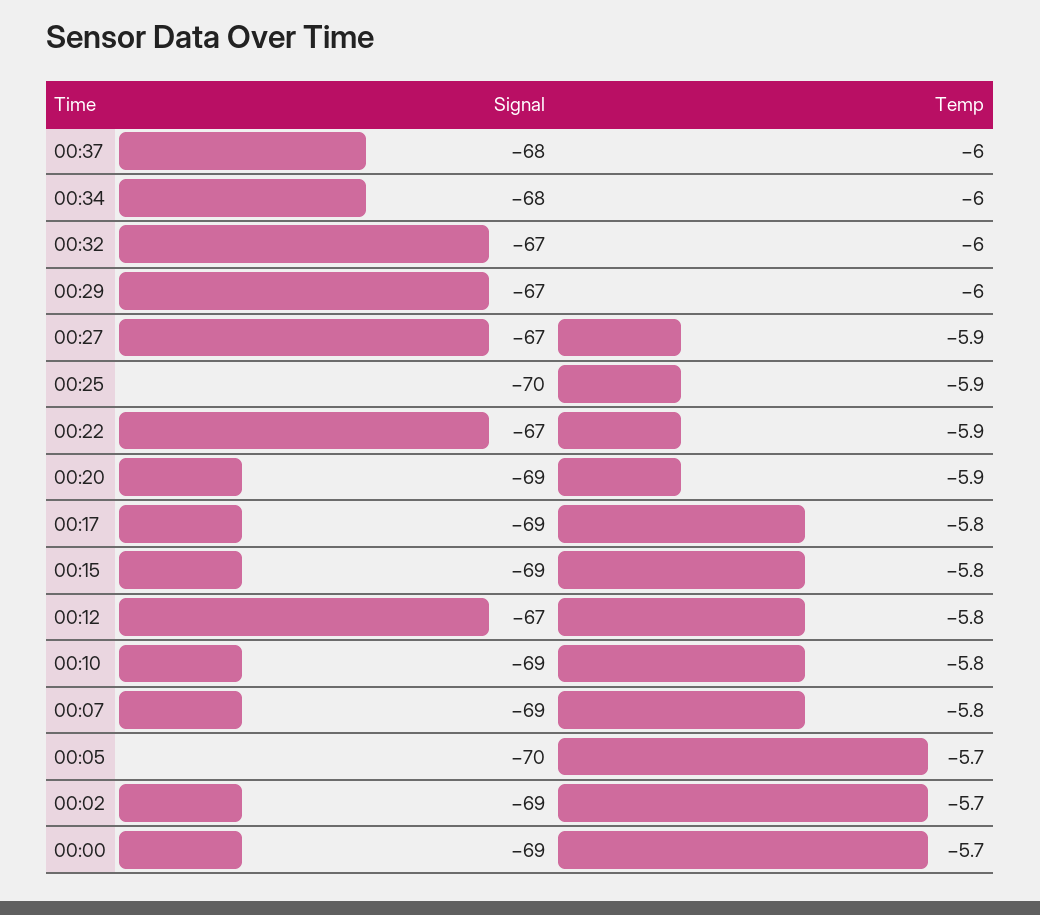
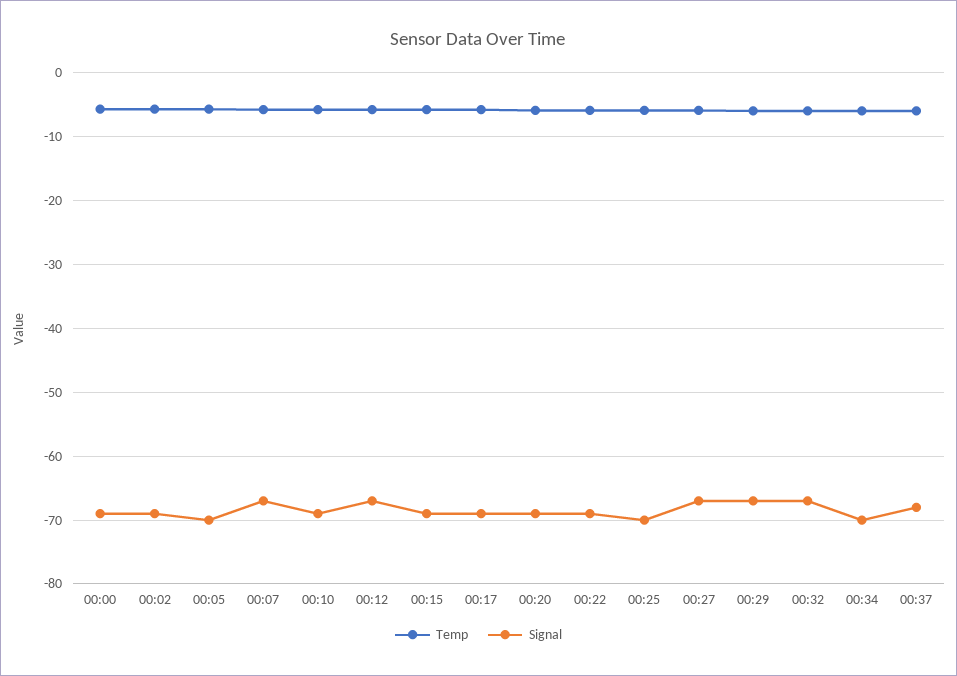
  {
    "Signal": {
      "00:37": -68,
-     "00:34": -68,
+     "00:34": -70,
      "00:32": -67,
      "00:29": -67,
      "00:27": -67,
      "00:25": -70,
-     "00:22": -67,
+     "00:22": -69,
      "00:20": -69,
      "00:17": -69,
      "00:15": -69,
      "00:12": -67,
      "00:10": -69,
-     "00:07": -69,
+     "00:07": -67,
      "00:05": -70,
      "00:02": -69,
      "00:00": -69
    },
    "Temp": {
      "00:37": -6,
      "00:34": -6,
      "00:32": -6,
      "00:29": -6,
      "00:27": -5.9,
      "00:25": -5.9,
      "00:22": -5.9,
      "00:20": -5.9,
      "00:17": -5.8,
      "00:15": -5.8,
      "00:12": -5.8,
      "00:10": -5.8,
      "00:07": -5.8,
      "00:05": -5.7,
      "00:02": -5.7,
      "00:00": -5.7
    }
  }

